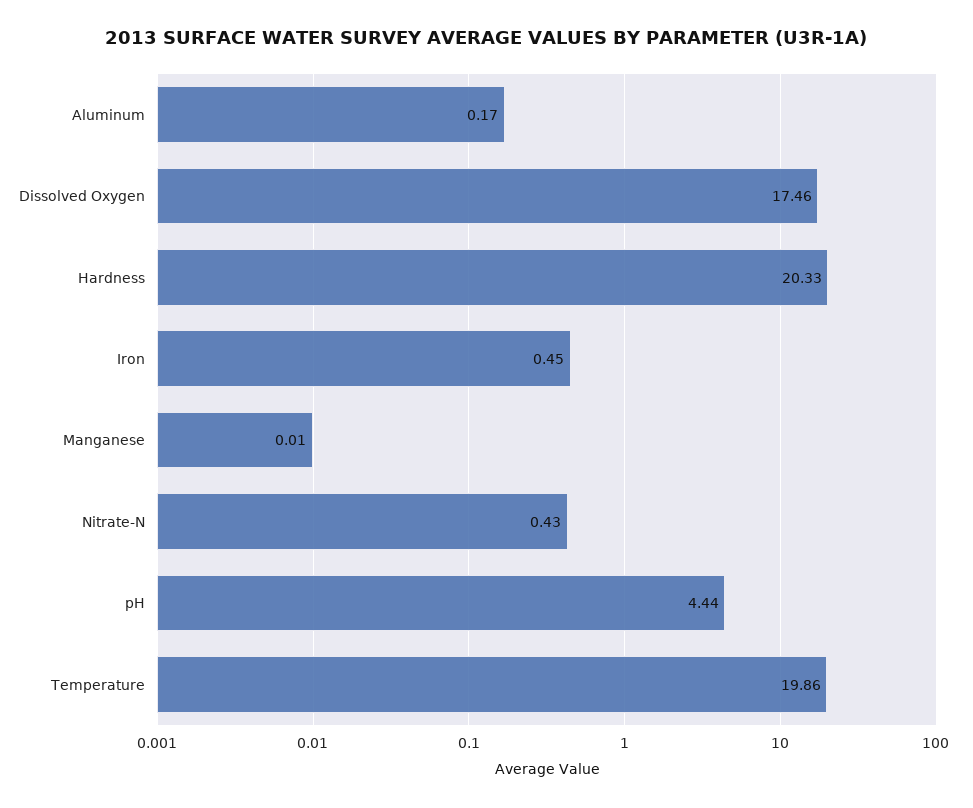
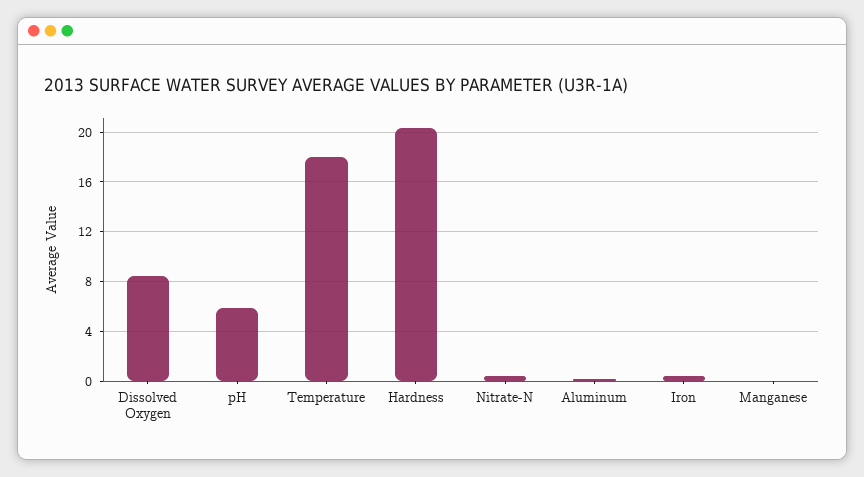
  {
    "Aluminum": 0.17,
-   "Dissolved Oxygen": 17.46,
+   "Dissolved Oxygen": 8.5,
    "Hardness": 20.33,
    "Iron": 0.45,
    "Manganese": 0.01,
    "Nitrate-N": 0.43,
-   "pH": 4.44,
+   "pH": 6,
-   "Temperature": 19.86
+   "Temperature": 18
  }

